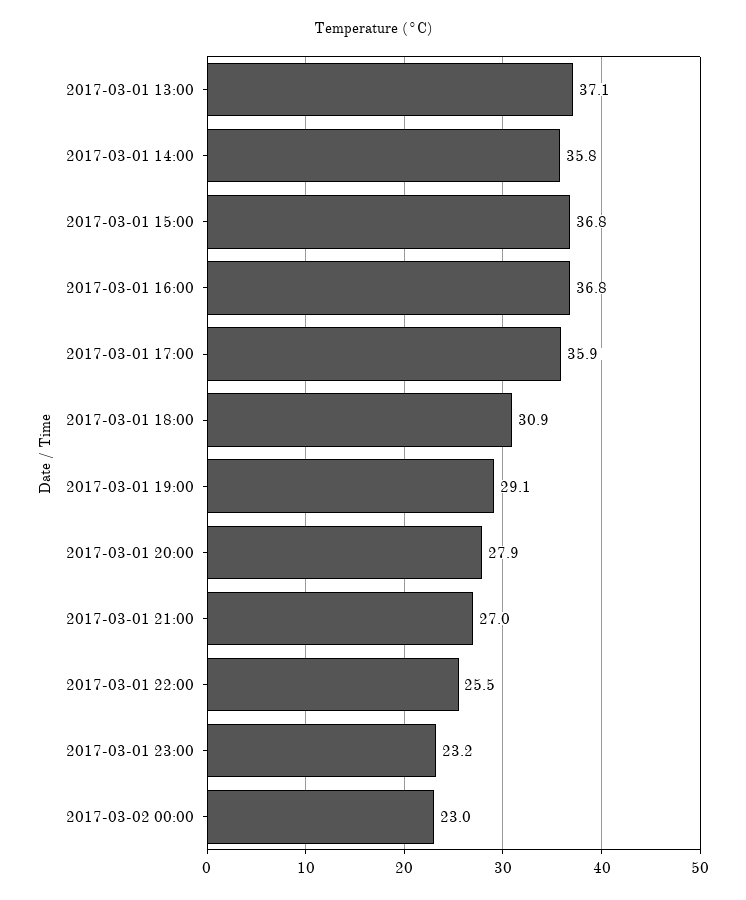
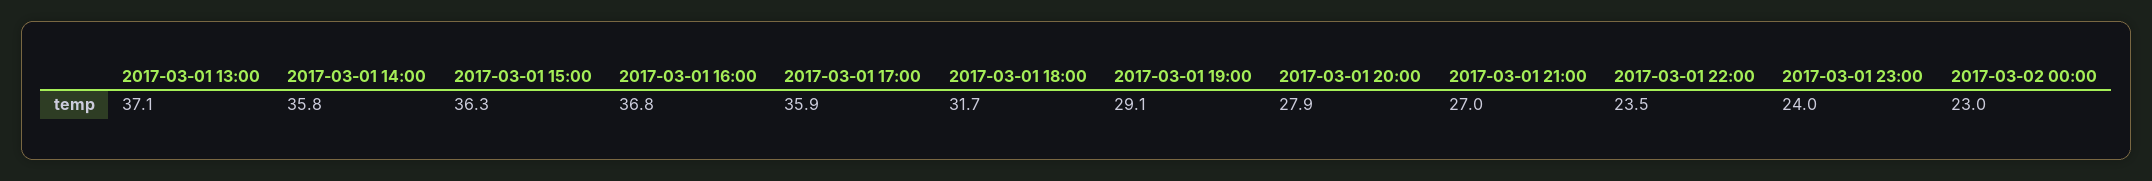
  {
    "2017-03-01 13:00": 37.1,
    "2017-03-01 14:00": 35.8,
-   "2017-03-01 15:00": 36.8,
+   "2017-03-01 15:00": 36.3,
    "2017-03-01 16:00": 36.8,
    "2017-03-01 17:00": 35.9,
-   "2017-03-01 18:00": 30.9,
+   "2017-03-01 18:00": 31.7,
    "2017-03-01 19:00": 29.1,
    "2017-03-01 20:00": 27.9,
    "2017-03-01 21:00": 27,
-   "2017-03-01 22:00": 25.5,
+   "2017-03-01 22:00": 23.5,
-   "2017-03-01 23:00": 23.2,
+   "2017-03-01 23:00": 24,
    "2017-03-02 00:00": 23
  }

